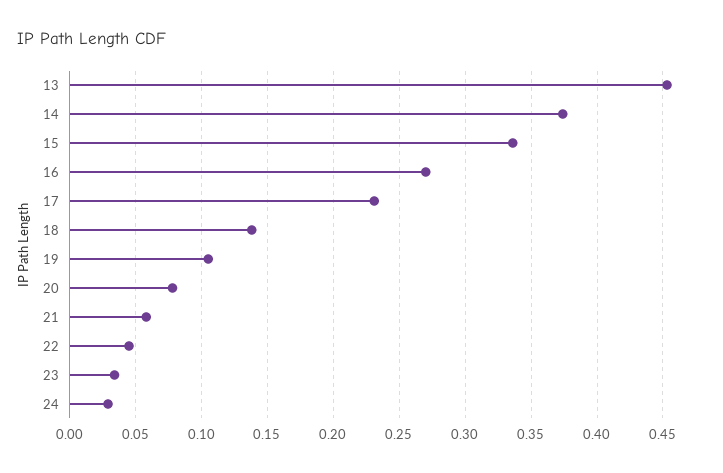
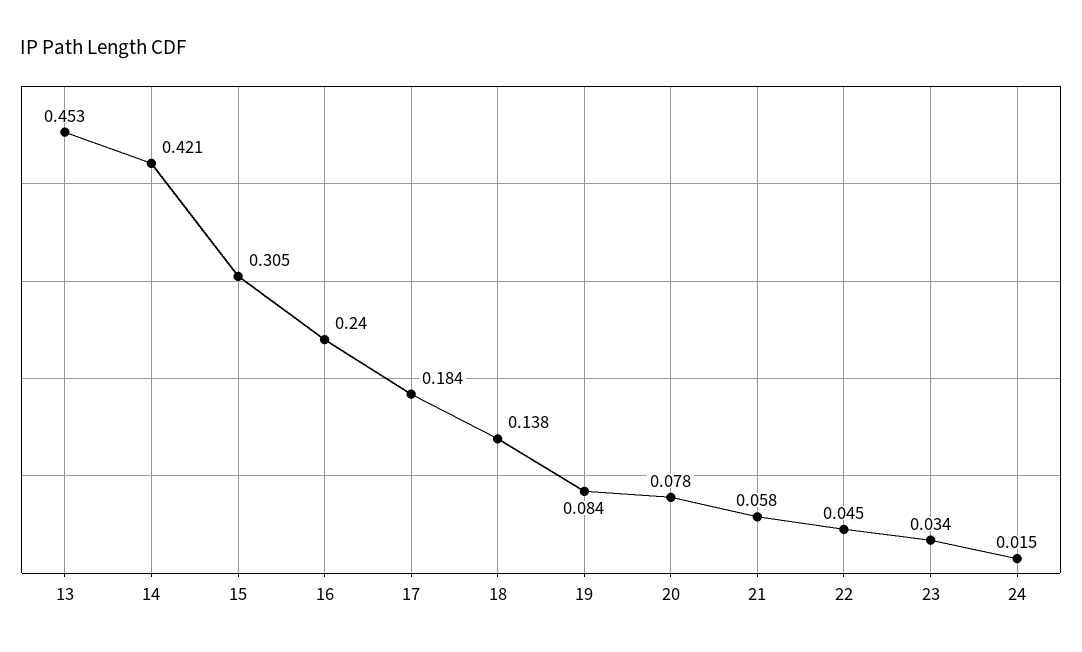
  {
    "13": 0.453,
-   "14": 0.375,
+   "14": 0.421,
-   "15": 0.335,
+   "15": 0.305,
-   "16": 0.27,
+   "16": 0.24,
-   "17": 0.23,
+   "17": 0.184,
    "18": 0.138,
-   "19": 0.105,
+   "19": 0.084,
    "20": 0.078,
    "21": 0.058,
    "22": 0.045,
    "23": 0.034,
-   "24": 0.03
+   "24": 0.015
  }

